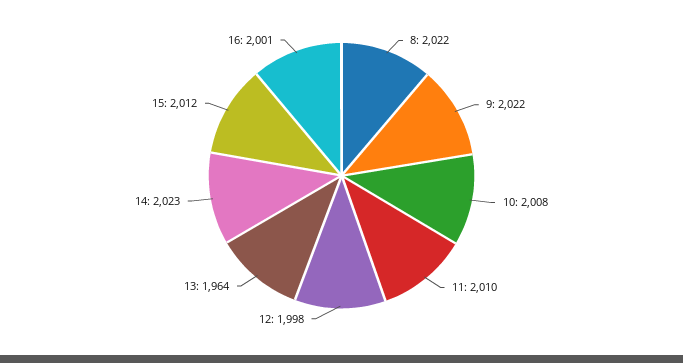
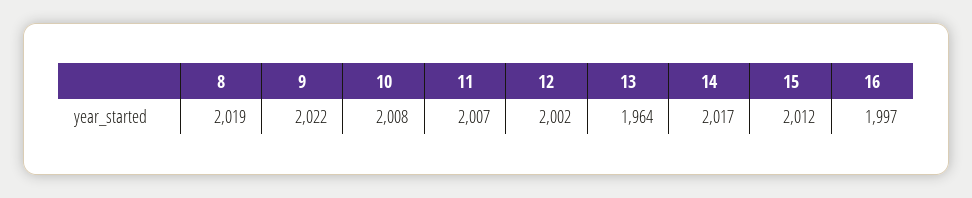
  {
-   "8": 2022,
+   "8": 2019,
    "9": 2022,
    "10": 2008,
-   "11": 2010,
+   "11": 2007,
-   "12": 1998,
+   "12": 2002,
    "13": 1964,
-   "14": 2023,
+   "14": 2017,
    "15": 2012,
-   "16": 2001
+   "16": 1997
  }

